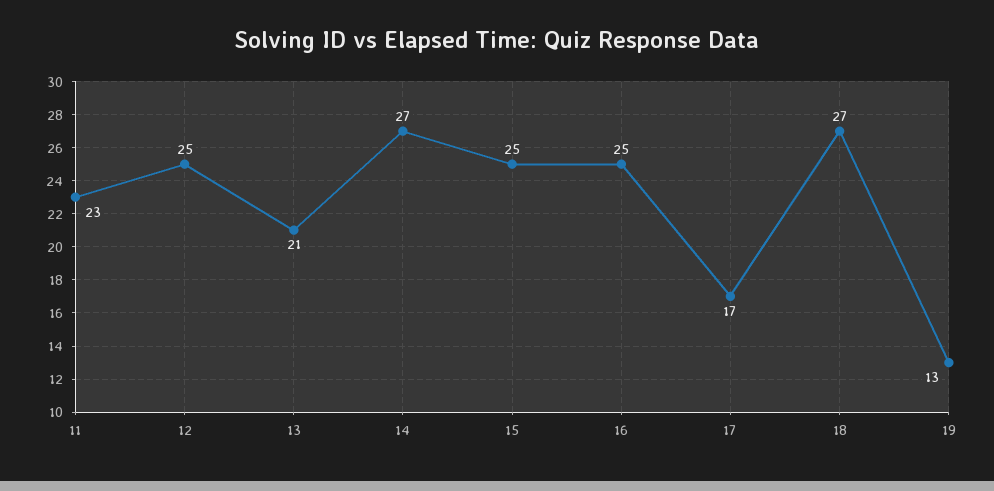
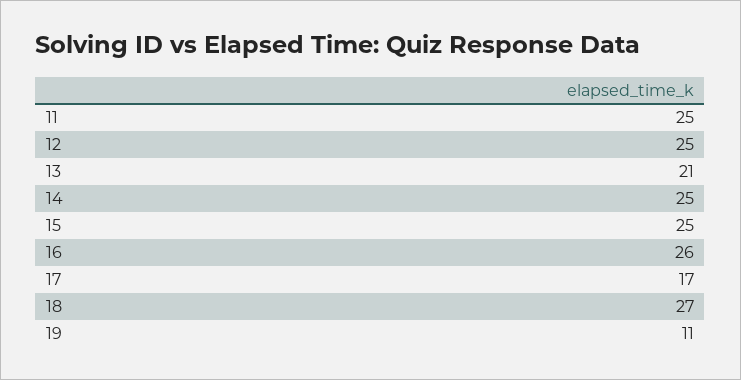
  {
-   "11": 23,
+   "11": 25,
    "12": 25,
    "13": 21,
-   "14": 27,
+   "14": 25,
    "15": 25,
-   "16": 25,
+   "16": 26,
    "17": 17,
    "18": 27,
-   "19": 13
+   "19": 11
  }

